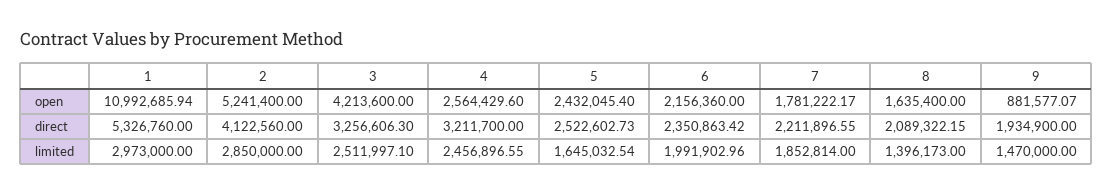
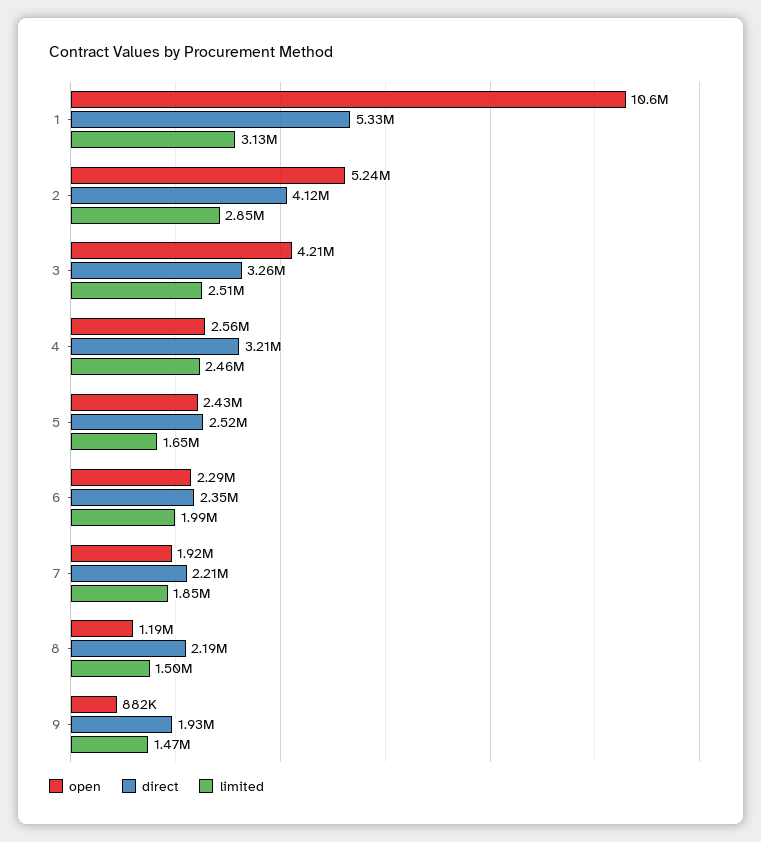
  {
    "open": {
-     "1": 10992685.94,
+     "1": 10600000,
      "2": 5241400,
      "3": 4213600,
      "4": 2564429.6,
      "5": 2432045.4,
-     "6": 2156360,
+     "6": 2290000,
-     "7": 1781222.17,
+     "7": 1920000,
-     "8": 1635400,
+     "8": 1190000,
      "9": 881577.07
    },
    "direct": {
      "1": 5326760,
      "2": 4122560,
      "3": 3256606.3,
      "4": 3211700,
      "5": 2522602.73,
      "6": 2350863.42,
      "7": 2211896.55,
-     "8": 2089322.15,
+     "8": 2190000,
      "9": 1934900
    },
    "limited": {
-     "1": 2973000,
+     "1": 3130000,
      "2": 2850000,
      "3": 2511997.1,
      "4": 2456896.55,
      "5": 1645032.54,
      "6": 1991902.96,
      "7": 1852814,
-     "8": 1396173,
+     "8": 1500000,
      "9": 1470000
    }
  }

